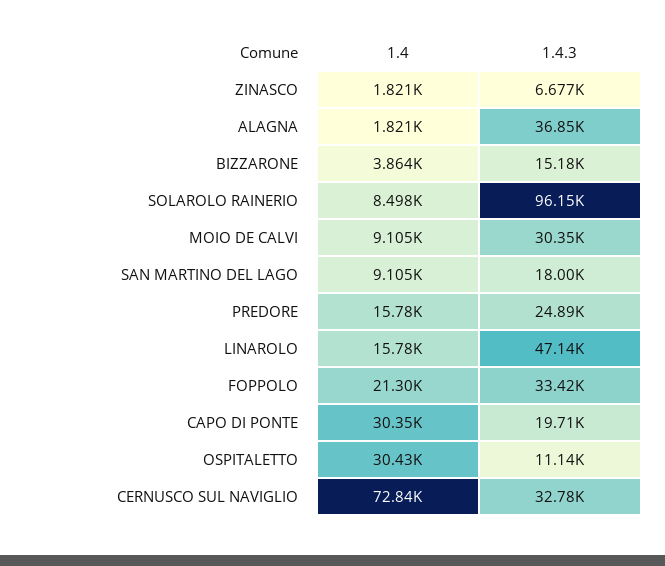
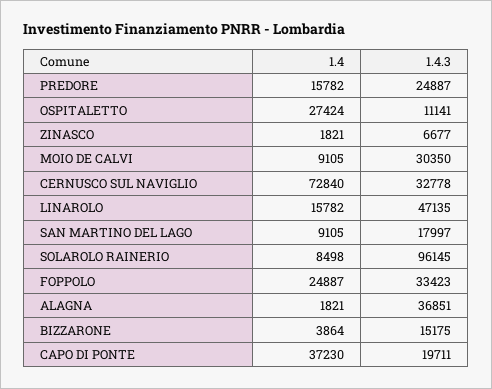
  {
    "1.4": {
      "ZINASCO": 1821,
      "ALAGNA": 1821,
      "BIZZARONE": 3864,
      "SOLAROLO RAINERIO": 8498,
      "MOIO DE CALVI": 9105,
      "SAN MARTINO DEL LAGO": 9105,
      "PREDORE": 15782,
      "LINAROLO": 15782,
-     "FOPPOLO": 21300,
+     "FOPPOLO": 24887,
-     "CAPO DI PONTE": 30350,
+     "CAPO DI PONTE": 37230,
-     "OSPITALETTO": 30430,
+     "OSPITALETTO": 27424,
      "CERNUSCO SUL NAVIGLIO": 72840
    },
    "1.4.3": {
      "ZINASCO": 6677,
      "ALAGNA": 36851,
      "BIZZARONE": 15175,
      "SOLAROLO RAINERIO": 96145,
      "MOIO DE CALVI": 30350,
      "SAN MARTINO DEL LAGO": 17997,
      "PREDORE": 24887,
      "LINAROLO": 47135,
      "FOPPOLO": 33423,
      "CAPO DI PONTE": 19711,
      "OSPITALETTO": 11141,
      "CERNUSCO SUL NAVIGLIO": 32778
    }
  }

